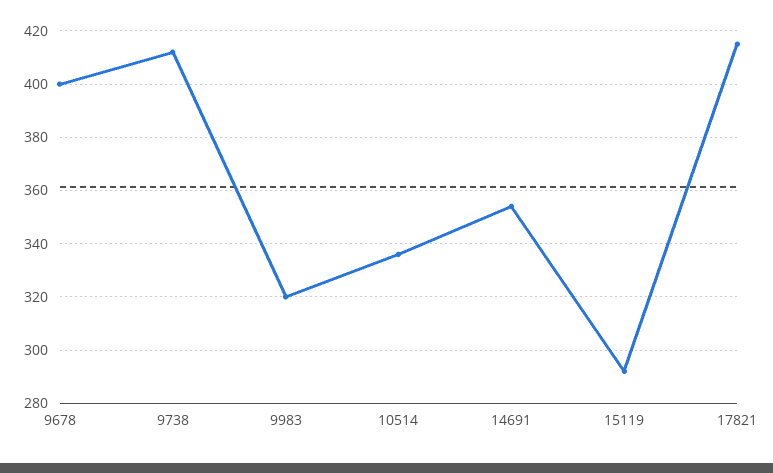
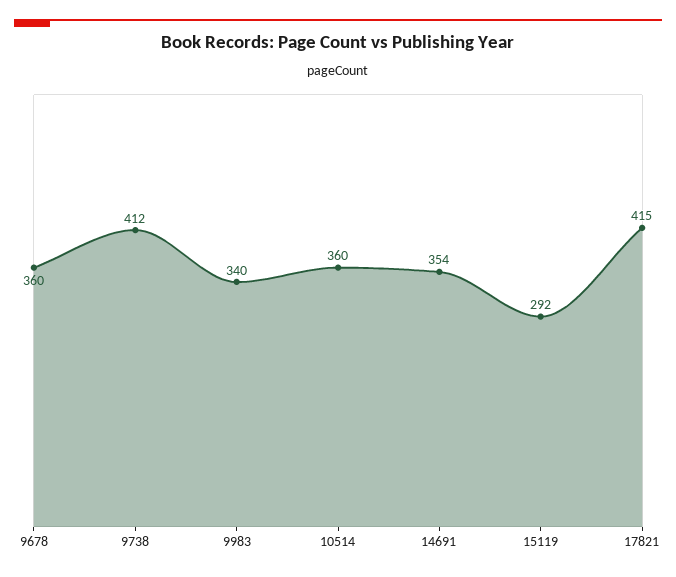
  {
-   "9678": 400,
+   "9678": 360,
    "9738": 412,
-   "9983": 320,
+   "9983": 340,
-   "10514": 335,
+   "10514": 360,
    "14691": 354,
    "15119": 292,
    "17821": 415
  }

